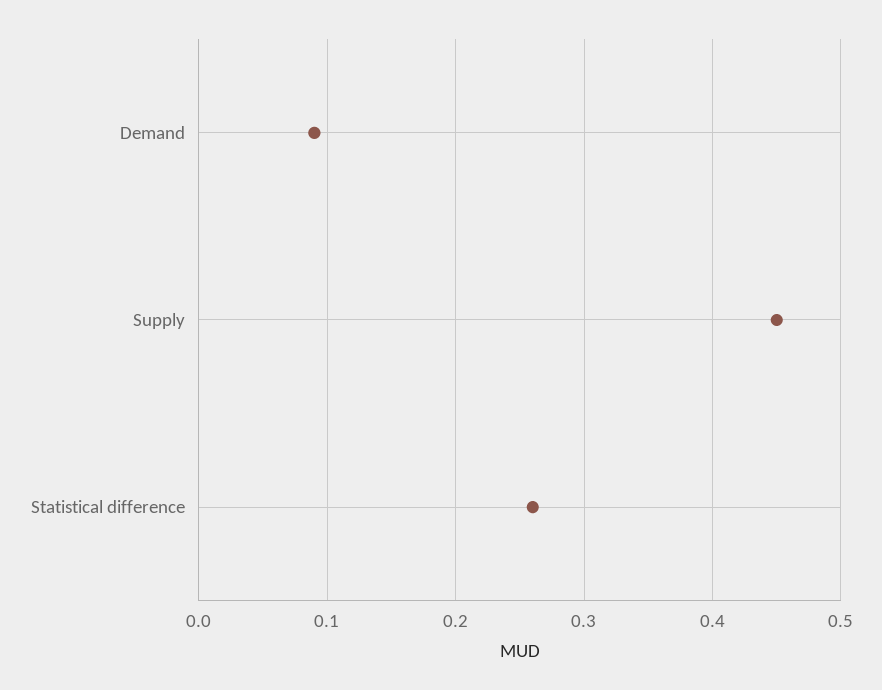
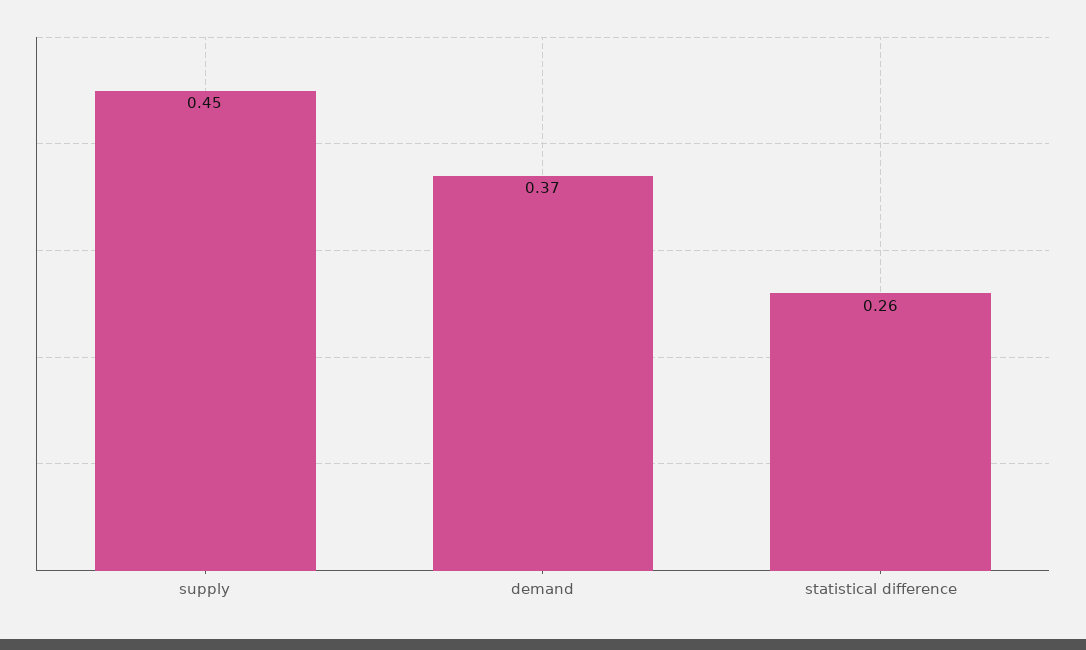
  {
-   "Demand": 0.09,
+   "Demand": 0.37,
    "Supply": 0.45,
    "Statistical difference": 0.26
  }

